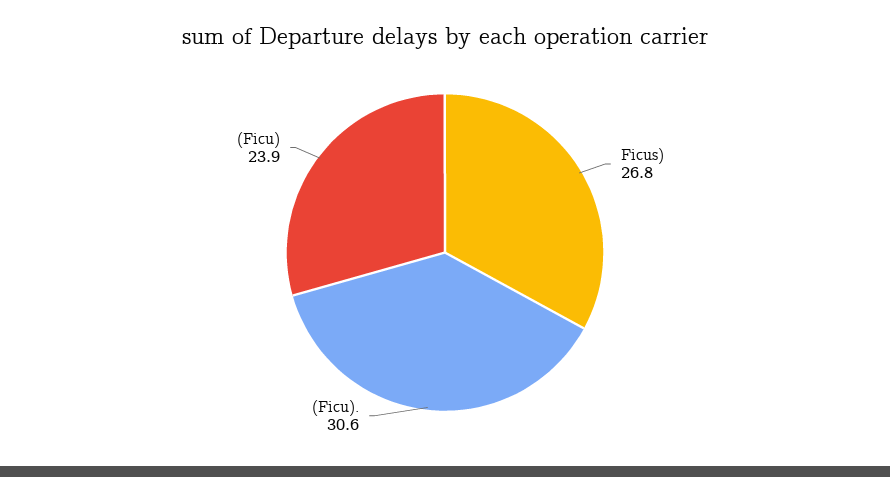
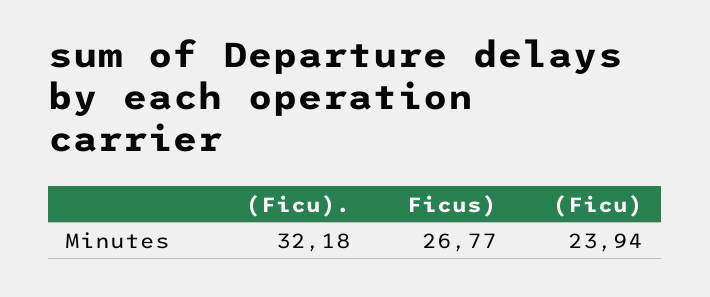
  {
    "Ficus)": 26.77,
-   "(Ficu).": 30.6,
+   "(Ficu).": 32.18,
    "(Ficu)": 23.94
  }

